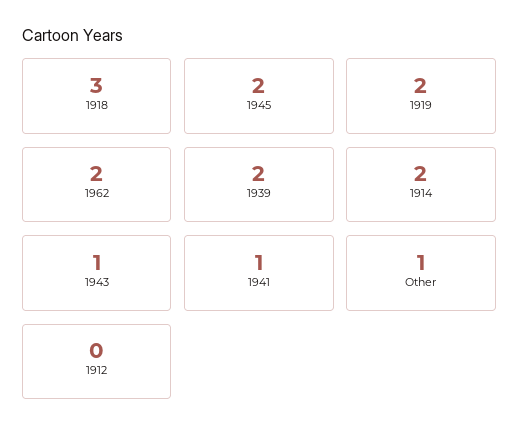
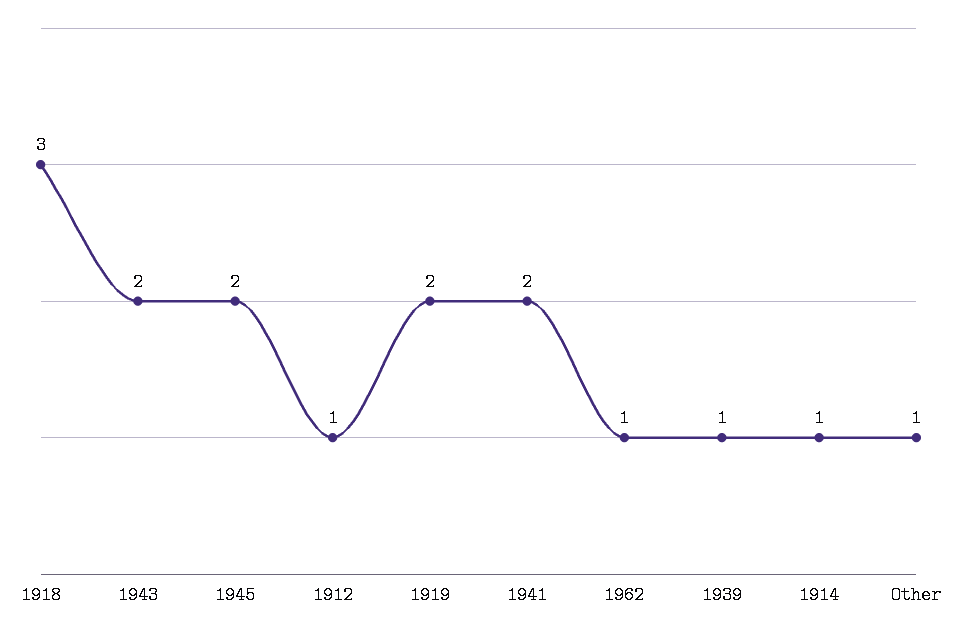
  {
    "1918": 3,
    "1945": 2,
    "1919": 2,
-   "1962": 2,
+   "1962": 1,
-   "1939": 2,
+   "1939": 1,
-   "1914": 2,
+   "1914": 1,
-   "1943": 1,
+   "1943": 2,
-   "1941": 1,
+   "1941": 2,
    "Other": 1,
-   "1912": 0
+   "1912": 1
  }

